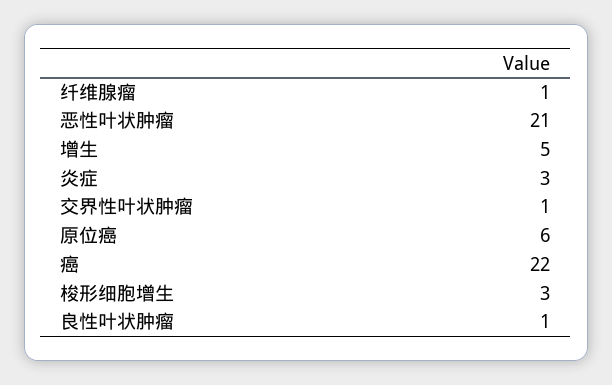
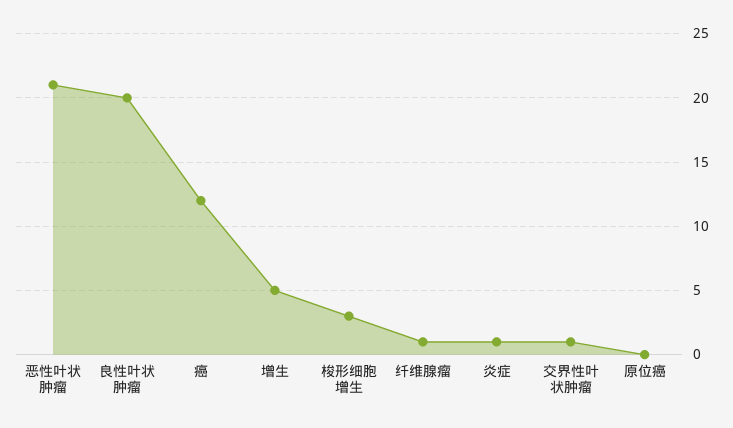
  {
    "纤维腺瘤": 1,
    "恶性叶状肿瘤": 21,
    "增生": 5,
-   "炎症": 3,
+   "炎症": 1,
    "交界性叶状肿瘤": 1,
-   "原位癌": 6,
+   "原位癌": 0,
-   "癌": 22,
+   "癌": 12,
    "梭形细胞增生": 3,
-   "良性叶状肿瘤": 1
+   "良性叶状肿瘤": 20
  }

